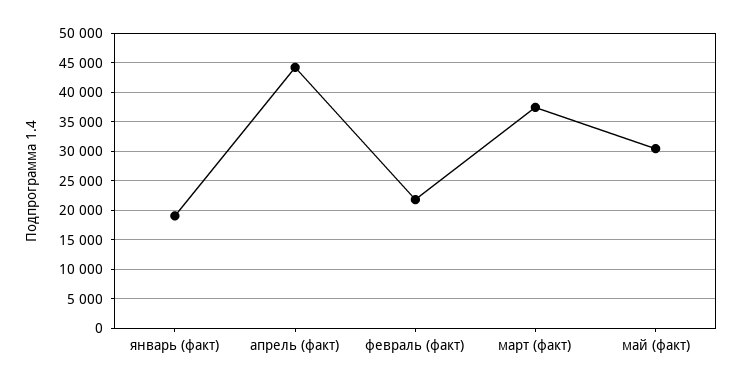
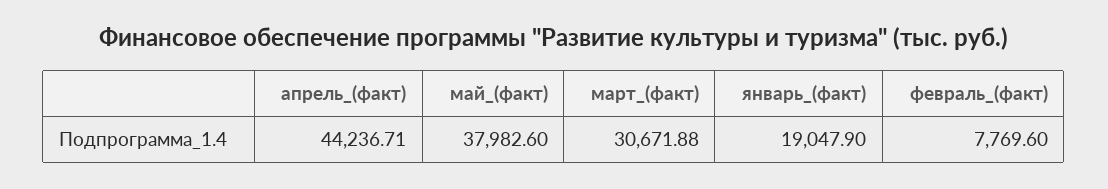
  {
    "январь (факт)": 19047.9,
    "апрель (факт)": 44236.71,
-   "февраль (факт)": 22500,
+   "февраль (факт)": 7769.6,
-   "март (факт)": 37500,
+   "март (факт)": 30671.88,
-   "май (факт)": 30000
+   "май (факт)": 37982.6
  }

